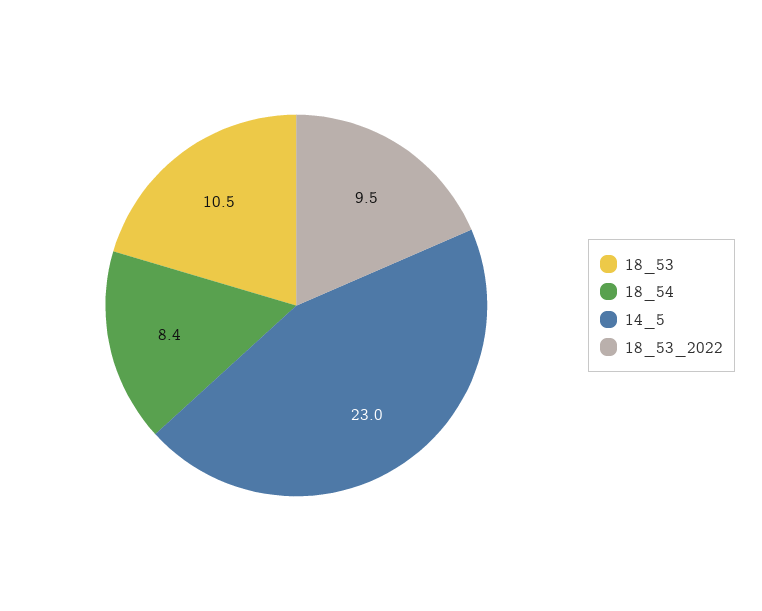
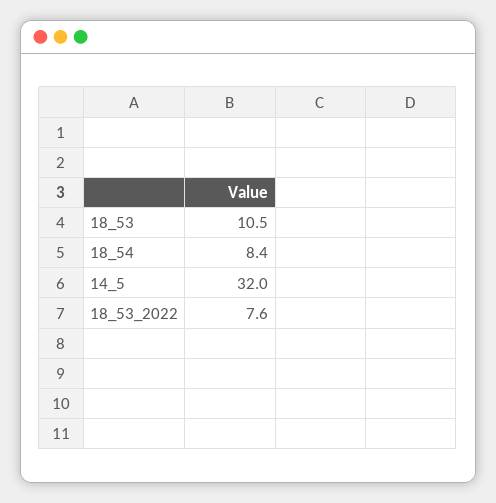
  {
    "18_53": 10.5,
    "18_54": 8.4,
-   "14_5": 23,
+   "14_5": 32,
-   "18_53_2022": 9.5
+   "18_53_2022": 7.6
  }

